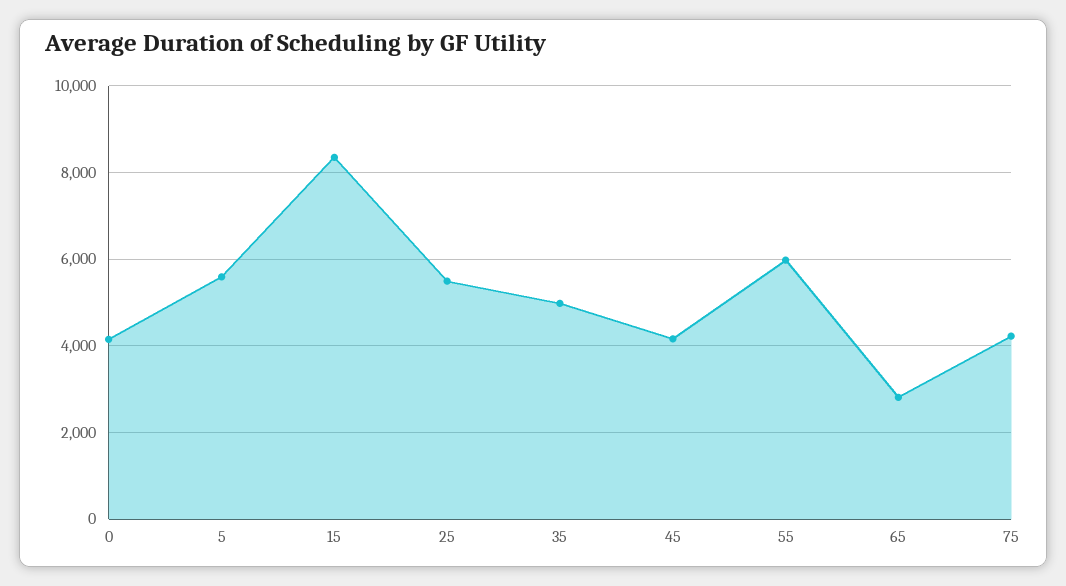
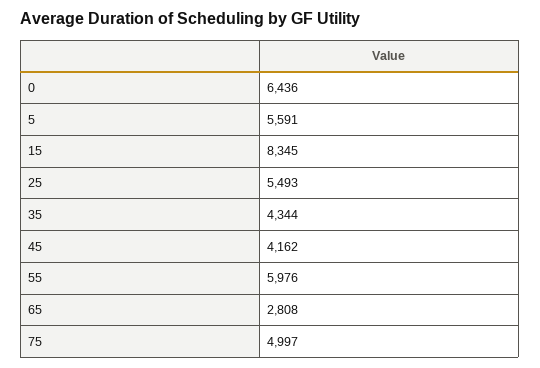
  {
-   "0": 4200,
+   "0": 6436,
    "5": 5591,
    "15": 8345,
    "25": 5493,
-   "35": 5000,
+   "35": 4344,
    "45": 4162,
    "55": 5976,
    "65": 2808,
-   "75": 4200
+   "75": 4997
  }

